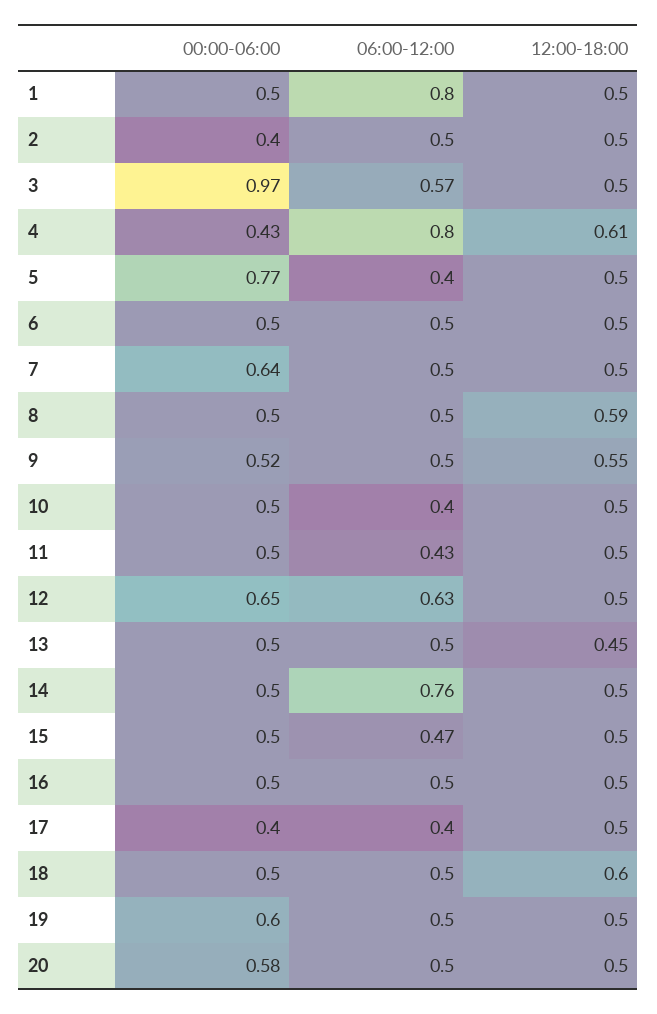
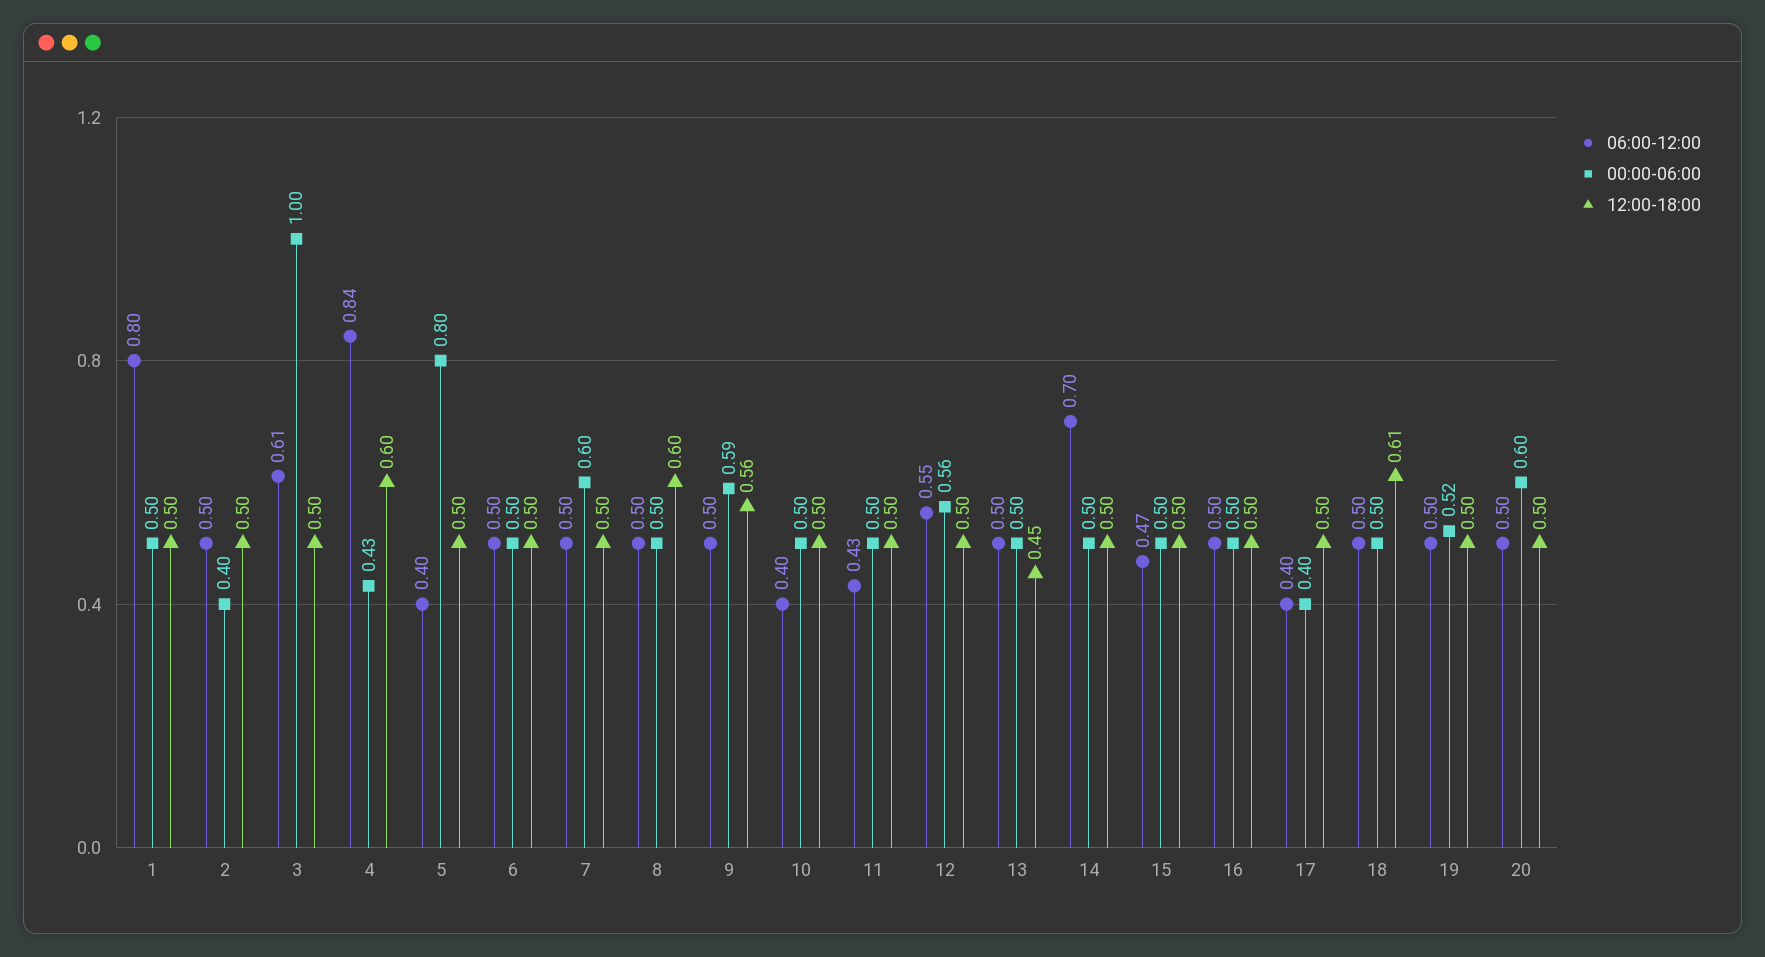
  {
    "00:00-06:00": {
      "1": 0.5,
      "2": 0.4,
-     "3": 0.97,
+     "3": 1,
      "4": 0.43,
-     "5": 0.77,
+     "5": 0.8,
      "6": 0.5,
-     "7": 0.64,
+     "7": 0.6,
      "8": 0.5,
-     "9": 0.52,
+     "9": 0.59,
      "10": 0.5,
      "11": 0.5,
-     "12": 0.65,
+     "12": 0.56,
      "13": 0.5,
      "14": 0.5,
      "15": 0.5,
      "16": 0.5,
      "17": 0.4,
      "18": 0.5,
-     "19": 0.6,
+     "19": 0.52,
-     "20": 0.58
+     "20": 0.6
    },
    "06:00-12:00": {
      "1": 0.8,
      "2": 0.5,
-     "3": 0.57,
+     "3": 0.61,
-     "4": 0.8,
+     "4": 0.84,
      "5": 0.4,
      "6": 0.5,
      "7": 0.5,
      "8": 0.5,
      "9": 0.5,
      "10": 0.4,
      "11": 0.43,
-     "12": 0.63,
+     "12": 0.55,
      "13": 0.5,
-     "14": 0.76,
+     "14": 0.7,
      "15": 0.47,
      "16": 0.5,
      "17": 0.4,
      "18": 0.5,
      "19": 0.5,
      "20": 0.5
    },
    "12:00-18:00": {
      "1": 0.5,
      "2": 0.5,
      "3": 0.5,
-     "4": 0.61,
+     "4": 0.6,
      "5": 0.5,
      "6": 0.5,
      "7": 0.5,
-     "8": 0.59,
+     "8": 0.6,
-     "9": 0.55,
+     "9": 0.56,
      "10": 0.5,
      "11": 0.5,
      "12": 0.5,
      "13": 0.45,
      "14": 0.5,
      "15": 0.5,
      "16": 0.5,
      "17": 0.5,
-     "18": 0.6,
+     "18": 0.61,
      "19": 0.5,
      "20": 0.5
    }
  }

